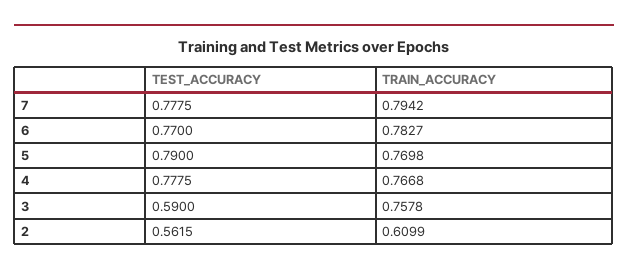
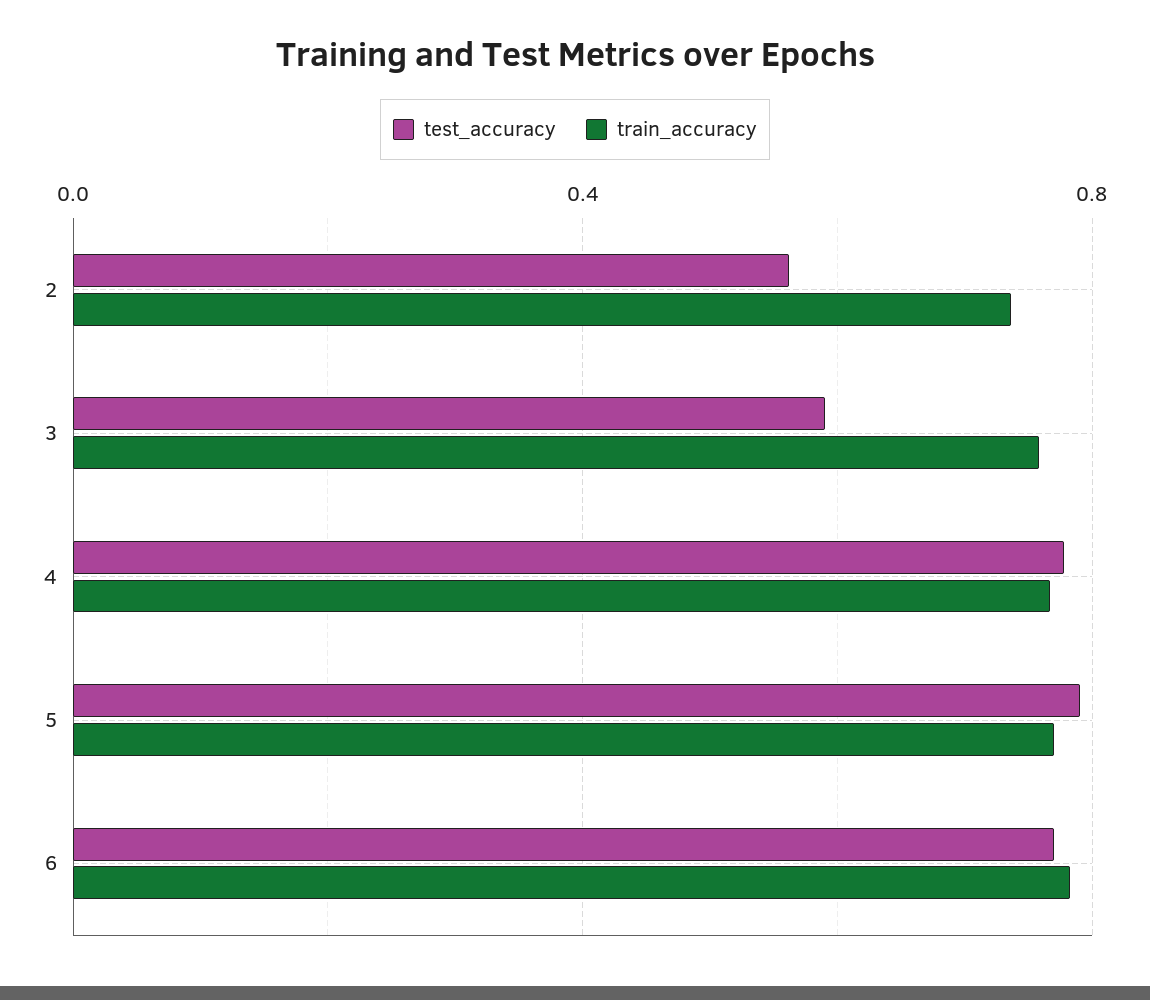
  {
    "TEST_ACCURACY": {
-     "7": 0.7775,
      "6": 0.77,
      "5": 0.79,
      "4": 0.7775,
      "3": 0.59,
      "2": 0.5615
    },
    "TRAIN_ACCURACY": {
-     "7": 0.7942,
      "6": 0.7827,
      "5": 0.7698,
      "4": 0.7668,
      "3": 0.7578,
-     "2": 0.6099
+     "2": 0.75
    }
  }

